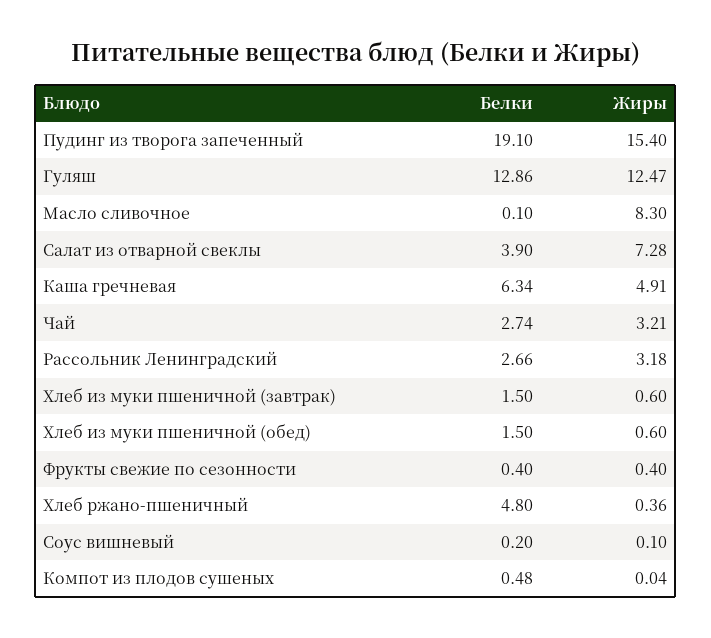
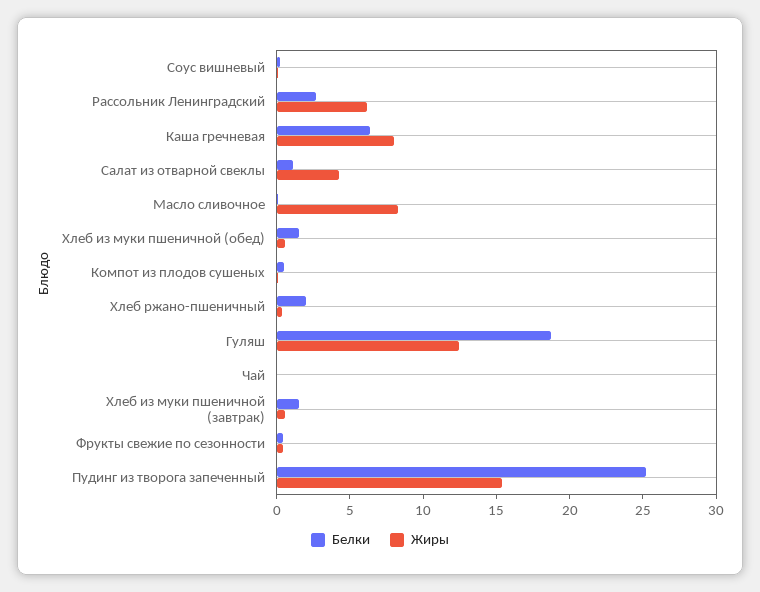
  {
    "Белки": {
-     "Пудинг из творога запеченный": 19.1,
+     "Пудинг из творога запеченный": 25,
-     "Гуляш": 12.86,
+     "Гуляш": 19,
      "Масло сливочное": 0.1,
-     "Салат из отварной свеклы": 3.9,
+     "Салат из отварной свеклы": 1,
      "Каша гречневая": 6.34,
-     "Чай": 2.74,
+     "Чай": 0,
      "Рассольник Ленинградский": 2.66,
      "Хлеб из муки пшеничной (завтрак)": 1.5,
      "Хлеб из муки пшеничной (обед)": 1.5,
      "Фрукты свежие по сезонности": 0.4,
-     "Хлеб ржано-пшеничный": 4.8,
+     "Хлеб ржано-пшеничный": 2,
      "Соус вишневый": 0.2,
      "Компот из плодов сушеных": 0.48
    },
    "Жиры": {
      "Пудинг из творога запеченный": 15.4,
      "Гуляш": 12.47,
      "Масло сливочное": 8.3,
-     "Салат из отварной свеклы": 7.28,
+     "Салат из отварной свеклы": 4,
-     "Каша гречневая": 4.91,
+     "Каша гречневая": 8,
-     "Чай": 3.21,
+     "Чай": 0,
-     "Рассольник Ленинградский": 3.18,
+     "Рассольник Ленинградский": 6,
      "Хлеб из муки пшеничной (завтрак)": 0.6,
      "Хлеб из муки пшеничной (обед)": 0.6,
      "Фрукты свежие по сезонности": 0.4,
      "Хлеб ржано-пшеничный": 0.36,
      "Соус вишневый": 0.1,
      "Компот из плодов сушеных": 0.04
    }
  }

